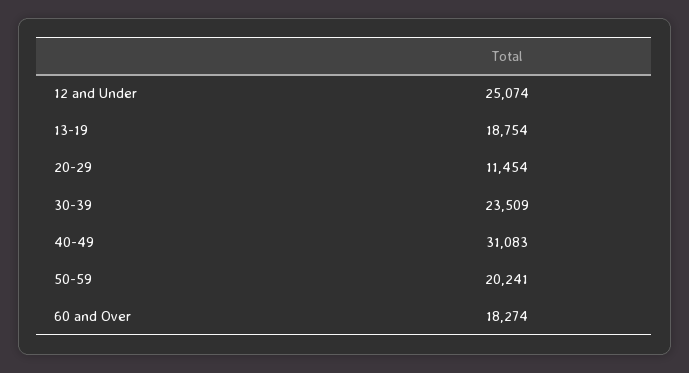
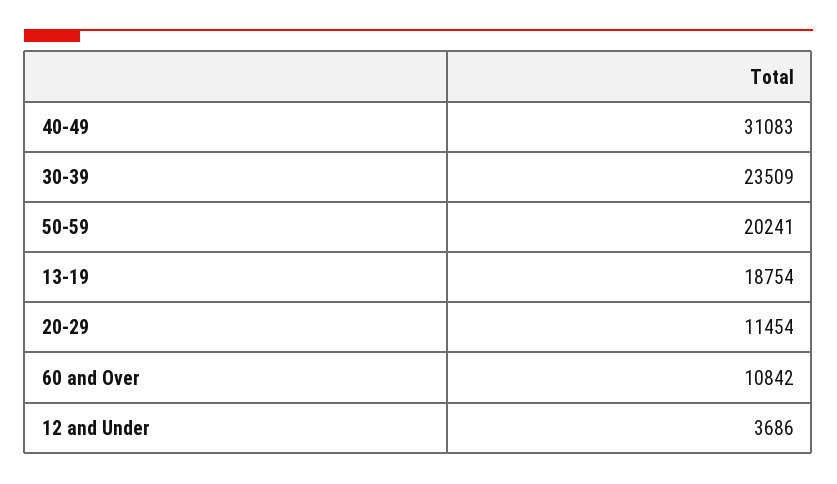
  {
-   "12 and Under": 25074,
+   "12 and Under": 3686,
    "13-19": 18754,
    "20-29": 11454,
    "30-39": 23509,
    "40-49": 31083,
    "50-59": 20241,
-   "60 and Over": 18274
+   "60 and Over": 10842
  }

